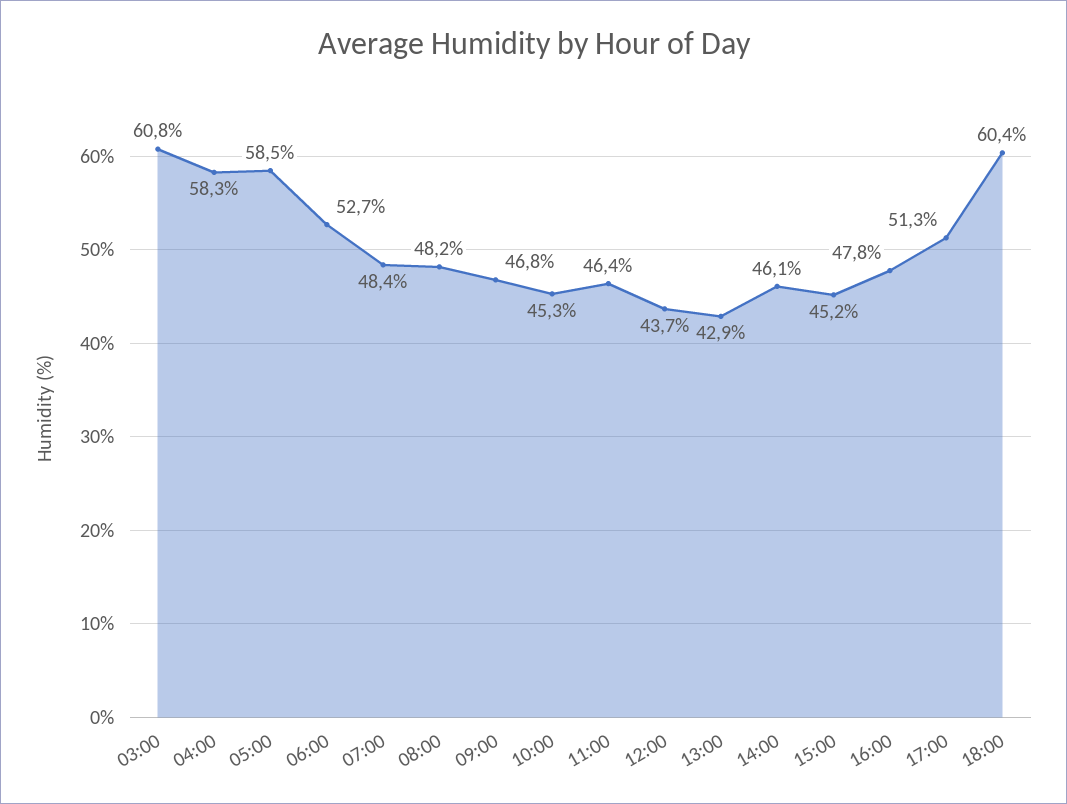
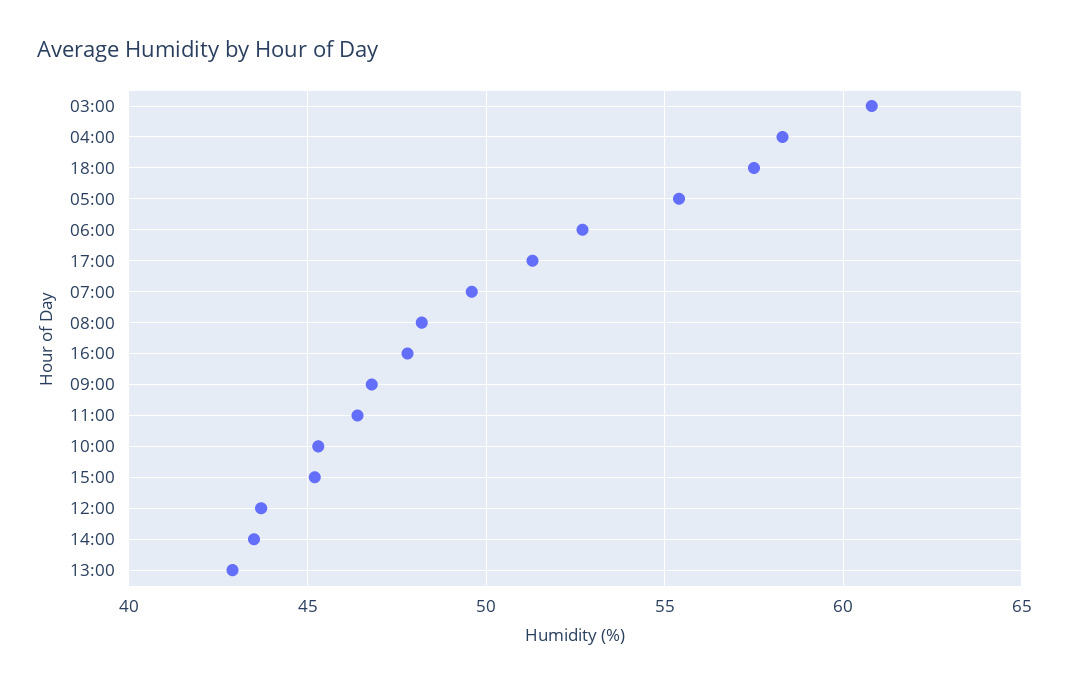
  {
    "03:00": 60.8,
    "04:00": 58.3,
-   "05:00": 58.5,
+   "05:00": 55.5,
    "06:00": 52.7,
-   "07:00": 48.4,
+   "07:00": 49.5,
    "08:00": 48.2,
    "09:00": 46.8,
    "10:00": 45.3,
    "11:00": 46.4,
    "12:00": 43.7,
    "13:00": 42.9,
-   "14:00": 46.1,
+   "14:00": 43.5,
    "15:00": 45.2,
    "16:00": 47.8,
    "17:00": 51.3,
-   "18:00": 60.4
+   "18:00": 57.5
  }

